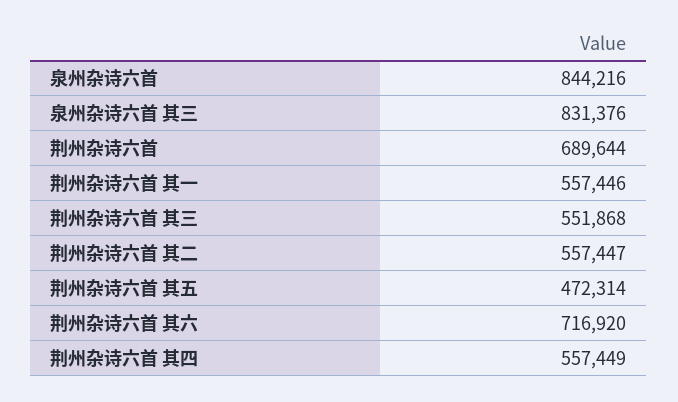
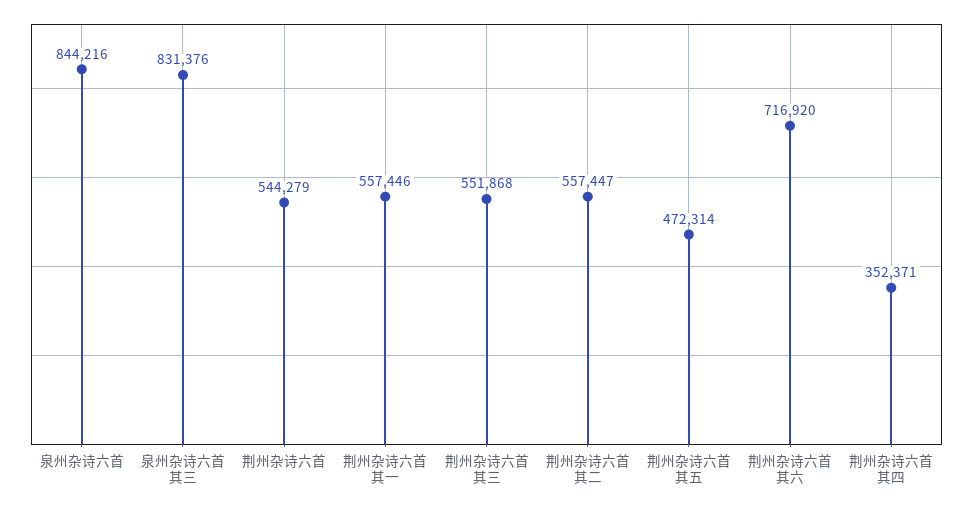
  {
    "泉州杂诗六首": 844216,
    "泉州杂诗六首 其三": 831376,
-   "荆州杂诗六首": 689644,
+   "荆州杂诗六首": 544279,
    "荆州杂诗六首 其一": 557446,
    "荆州杂诗六首 其三": 551868,
    "荆州杂诗六首 其二": 557447,
    "荆州杂诗六首 其五": 472314,
    "荆州杂诗六首 其六": 716920,
-   "荆州杂诗六首 其四": 557449
+   "荆州杂诗六首 其四": 352371
  }

